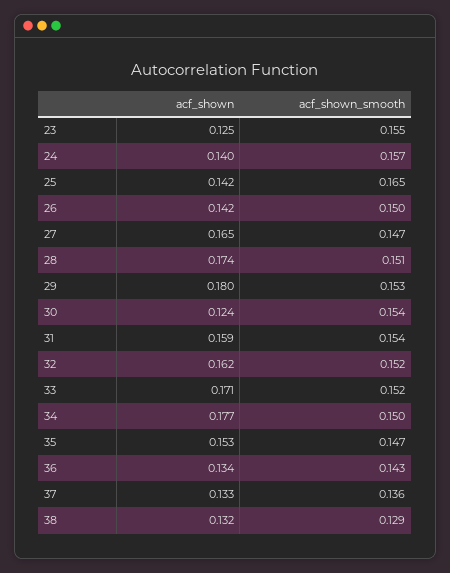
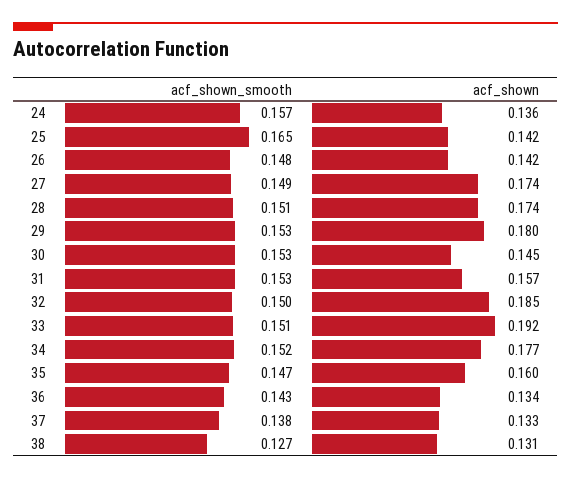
  {
    "acf_shown": {
-     "23": 0.125,
-     "24": 0.14,
+     "24": 0.136,
      "25": 0.142,
      "26": 0.142,
-     "27": 0.165,
+     "27": 0.174,
      "28": 0.174,
      "29": 0.18,
-     "30": 0.124,
+     "30": 0.145,
-     "31": 0.159,
+     "31": 0.157,
-     "32": 0.162,
+     "32": 0.185,
-     "33": 0.171,
+     "33": 0.192,
      "34": 0.177,
-     "35": 0.153,
+     "35": 0.16,
      "36": 0.134,
      "37": 0.133,
-     "38": 0.132
+     "38": 0.131
    },
    "acf_shown_smooth": {
-     "23": 0.155,
      "24": 0.157,
      "25": 0.165,
-     "26": 0.15,
+     "26": 0.148,
-     "27": 0.147,
+     "27": 0.149,
      "28": 0.151,
      "29": 0.153,
-     "30": 0.154,
+     "30": 0.153,
-     "31": 0.154,
+     "31": 0.153,
-     "32": 0.152,
+     "32": 0.15,
-     "33": 0.152,
+     "33": 0.151,
-     "34": 0.15,
+     "34": 0.152,
      "35": 0.147,
      "36": 0.143,
-     "37": 0.136,
+     "37": 0.138,
-     "38": 0.129
+     "38": 0.127
    }
  }

